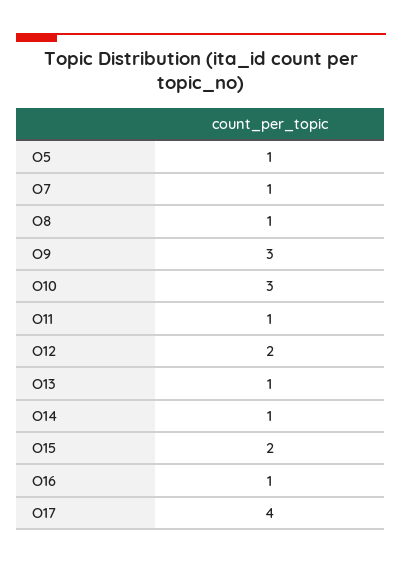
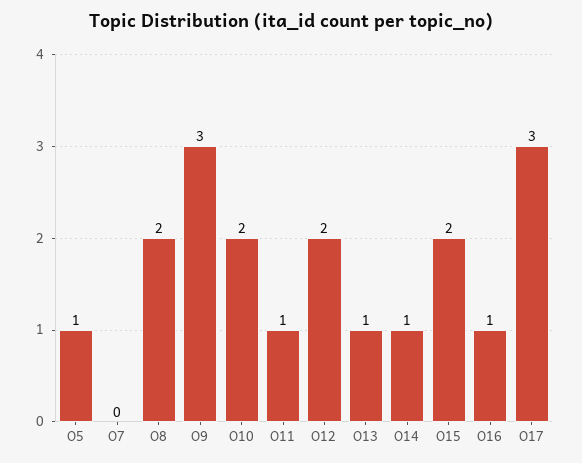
  {
    "O5": 1,
-   "O7": 1,
+   "O7": 0,
-   "O8": 1,
+   "O8": 2,
    "O9": 3,
-   "O10": 3,
+   "O10": 2,
    "O11": 1,
    "O12": 2,
    "O13": 1,
    "O14": 1,
    "O15": 2,
    "O16": 1,
-   "O17": 4
+   "O17": 3
  }

